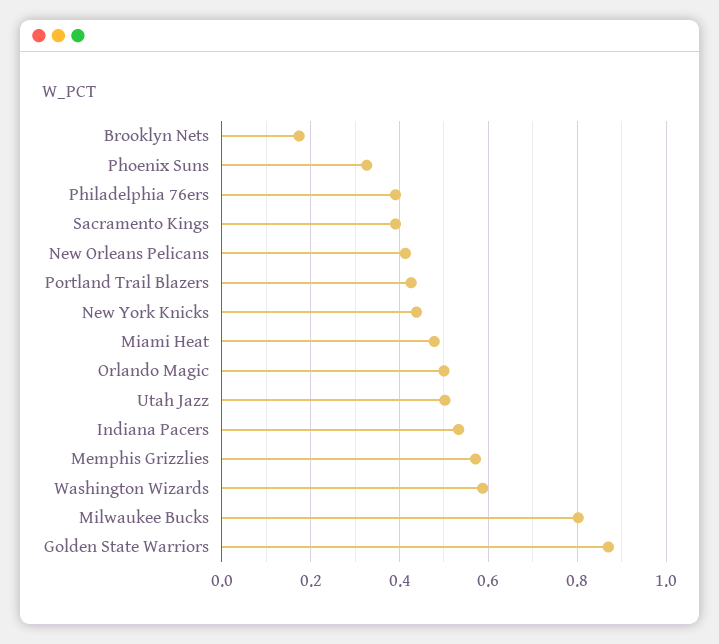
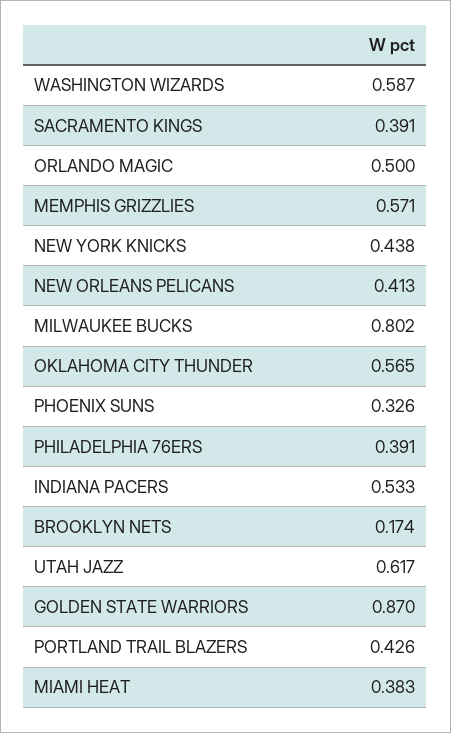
  {
    "Brooklyn Nets": 0.174,
    "Phoenix Suns": 0.326,
    "Philadelphia 76ers": 0.391,
    "Sacramento Kings": 0.391,
    "New Orleans Pelicans": 0.413,
    "Portland Trail Blazers": 0.426,
    "New York Knicks": 0.438,
-   "Miami Heat": 0.48,
+   "Miami Heat": 0.383,
    "Orlando Magic": 0.5,
-   "Utah Jazz": 0.5,
+   "Utah Jazz": 0.617,
    "Indiana Pacers": 0.533,
    "Memphis Grizzlies": 0.571,
    "Washington Wizards": 0.587,
    "Milwaukee Bucks": 0.802,
-   "Golden State Warriors": 0.87
+   "Golden State Warriors": 0.87,
+   "OKLAHOMA CITY THUNDER": 0.565
  }

